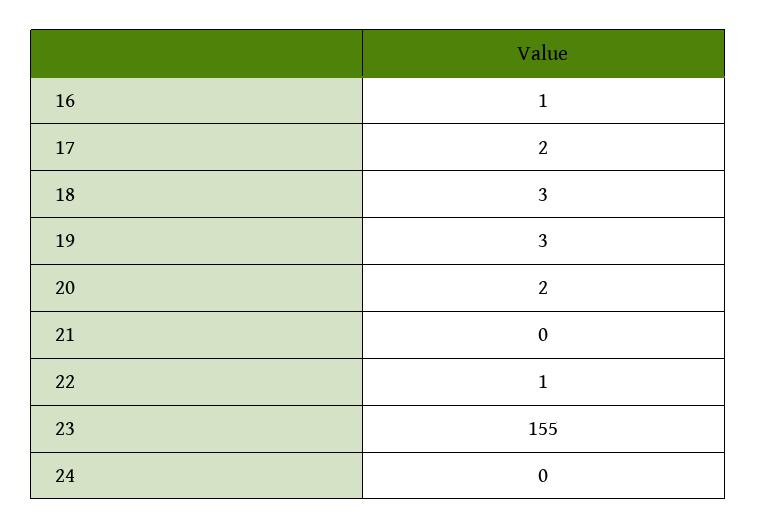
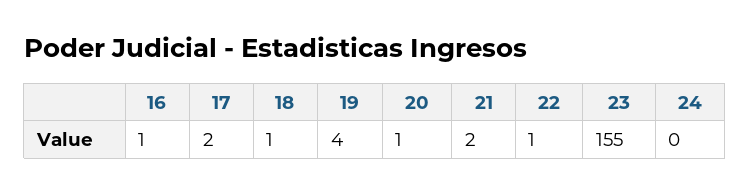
  {
    "16": 1,
    "17": 2,
-   "18": 3,
+   "18": 1,
-   "19": 3,
+   "19": 4,
-   "20": 2,
+   "20": 1,
-   "21": 0,
+   "21": 2,
    "22": 1,
    "23": 155,
    "24": 0
  }

